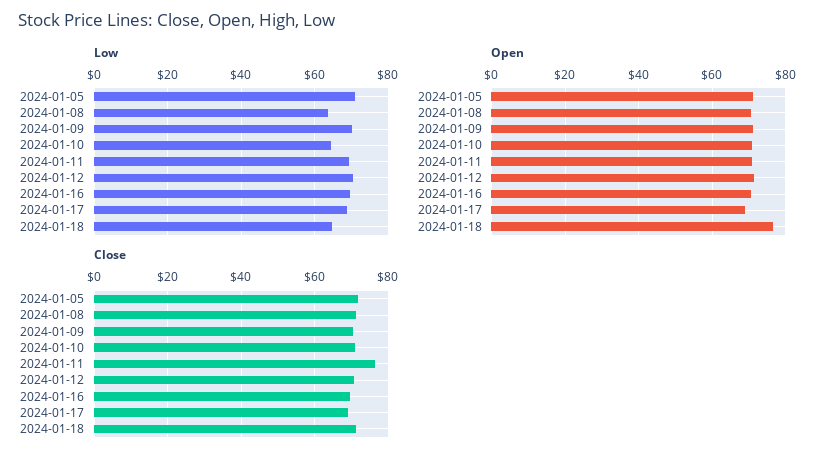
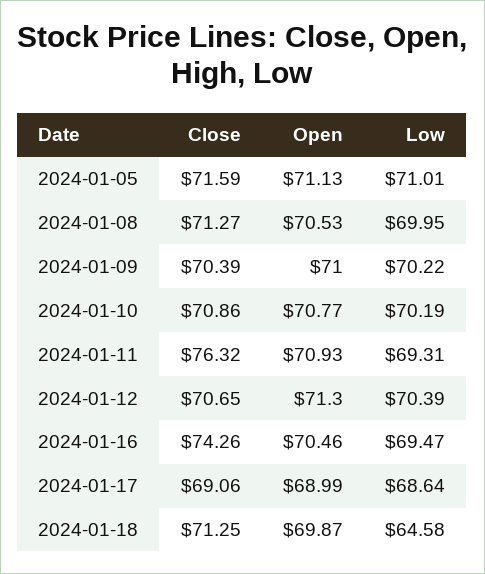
  {
    "Low": {
      "2024-01-05": 71.01,
-     "2024-01-08": 64,
+     "2024-01-08": 69.95,
      "2024-01-09": 70.22,
-     "2024-01-10": 64,
+     "2024-01-10": 70.19,
      "2024-01-11": 69.31,
      "2024-01-12": 70.39,
      "2024-01-16": 69.47,
      "2024-01-17": 68.64,
      "2024-01-18": 64.58
    },
    "Open": {
      "2024-01-05": 71.13,
      "2024-01-08": 70.53,
      "2024-01-09": 71,
      "2024-01-10": 70.77,
      "2024-01-11": 70.93,
      "2024-01-12": 71.3,
      "2024-01-16": 70.46,
      "2024-01-17": 68.99,
-     "2024-01-18": 76
+     "2024-01-18": 69.87
    },
    "Close": {
      "2024-01-05": 71.59,
      "2024-01-08": 71.27,
      "2024-01-09": 70.39,
      "2024-01-10": 70.86,
      "2024-01-11": 76.32,
      "2024-01-12": 70.65,
-     "2024-01-16": 70,
+     "2024-01-16": 74.26,
      "2024-01-17": 69.06,
      "2024-01-18": 71.25
    }
  }

